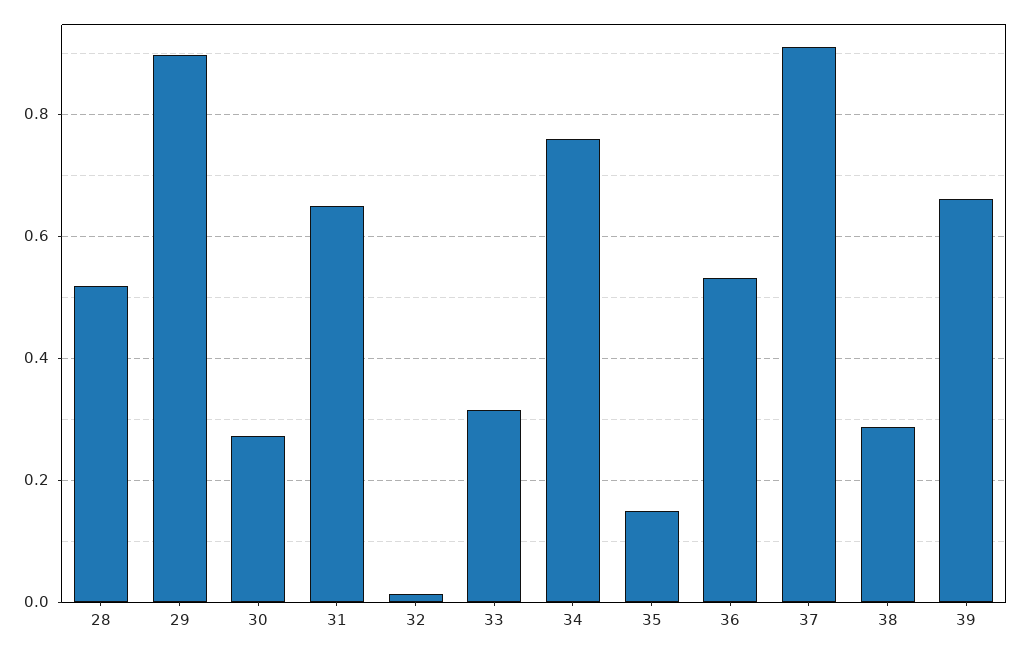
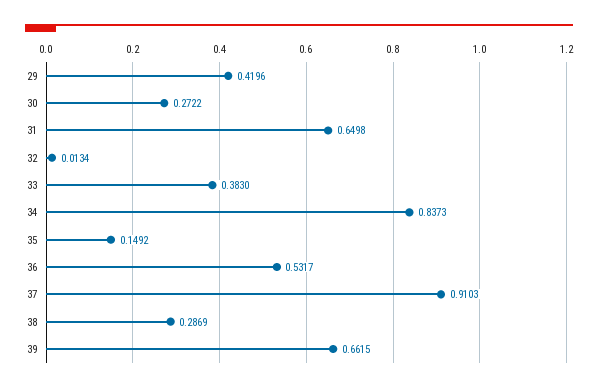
  {
-   "28": 0.52,
-   "29": 0.9,
+   "29": 0.4196,
    "30": 0.2722,
    "31": 0.6498,
    "32": 0.0134,
-   "33": 0.32,
+   "33": 0.383,
-   "34": 0.76,
+   "34": 0.8373,
    "35": 0.1492,
    "36": 0.5317,
    "37": 0.9103,
    "38": 0.2869,
    "39": 0.6615
  }

